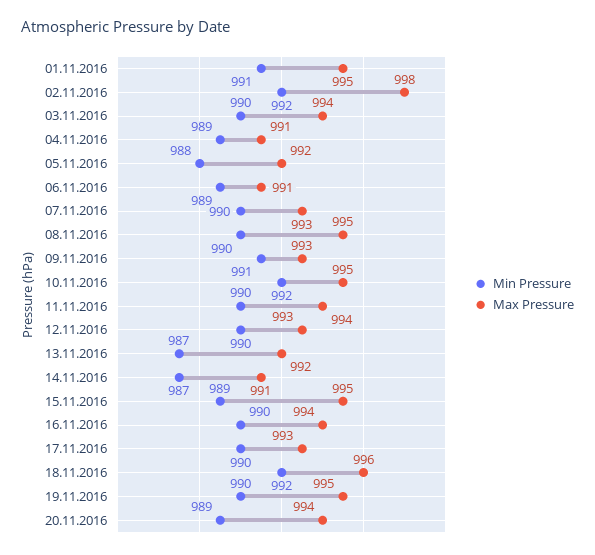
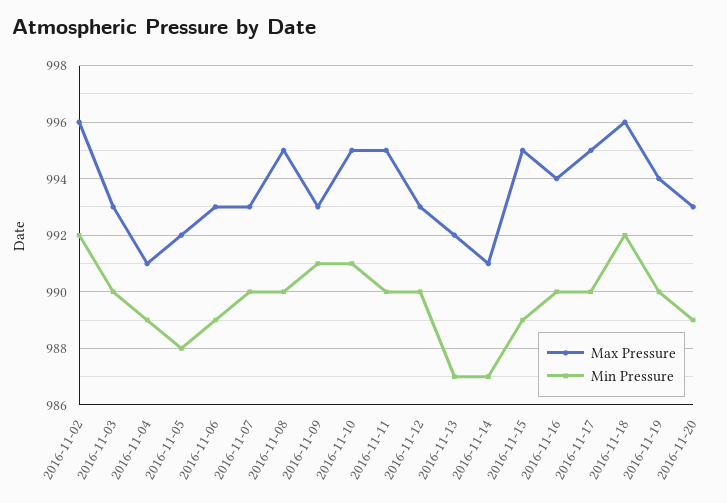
  {
    "Min Pressure": {
-     "01.11.2016": 991,
      "02.11.2016": 992,
      "03.11.2016": 990,
      "04.11.2016": 989,
      "05.11.2016": 988,
      "06.11.2016": 989,
      "07.11.2016": 990,
      "08.11.2016": 990,
      "09.11.2016": 991,
-     "10.11.2016": 992,
+     "10.11.2016": 991,
      "11.11.2016": 990,
      "12.11.2016": 990,
      "13.11.2016": 987,
      "14.11.2016": 987,
      "15.11.2016": 989,
      "16.11.2016": 990,
      "17.11.2016": 990,
      "18.11.2016": 992,
      "19.11.2016": 990,
      "20.11.2016": 989
    },
    "Max Pressure": {
-     "01.11.2016": 995,
-     "02.11.2016": 998,
+     "02.11.2016": 996,
-     "03.11.2016": 994,
+     "03.11.2016": 993,
      "04.11.2016": 991,
      "05.11.2016": 992,
-     "06.11.2016": 991,
+     "06.11.2016": 993,
      "07.11.2016": 993,
      "08.11.2016": 995,
      "09.11.2016": 993,
      "10.11.2016": 995,
-     "11.11.2016": 994,
+     "11.11.2016": 995,
      "12.11.2016": 993,
      "13.11.2016": 992,
      "14.11.2016": 991,
      "15.11.2016": 995,
      "16.11.2016": 994,
-     "17.11.2016": 993,
+     "17.11.2016": 995,
      "18.11.2016": 996,
-     "19.11.2016": 995,
+     "19.11.2016": 994,
-     "20.11.2016": 994
+     "20.11.2016": 993
    }
  }

